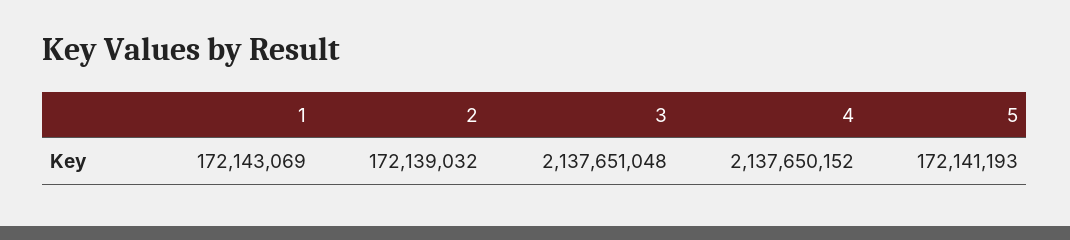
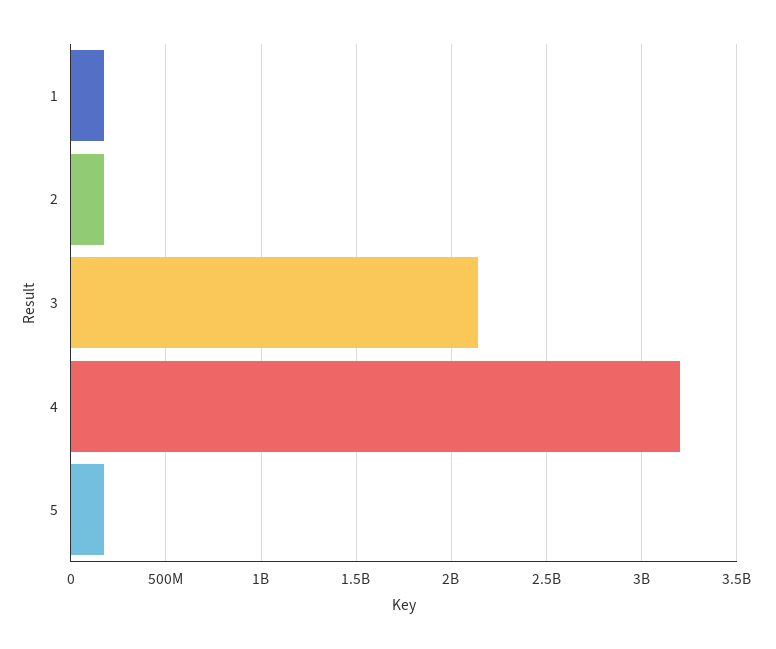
  {
    "1": 172143069,
    "2": 172139032,
    "3": 2137651048,
-   "4": 2137650152,
+   "4": 3200000000,
    "5": 172141193
  }

